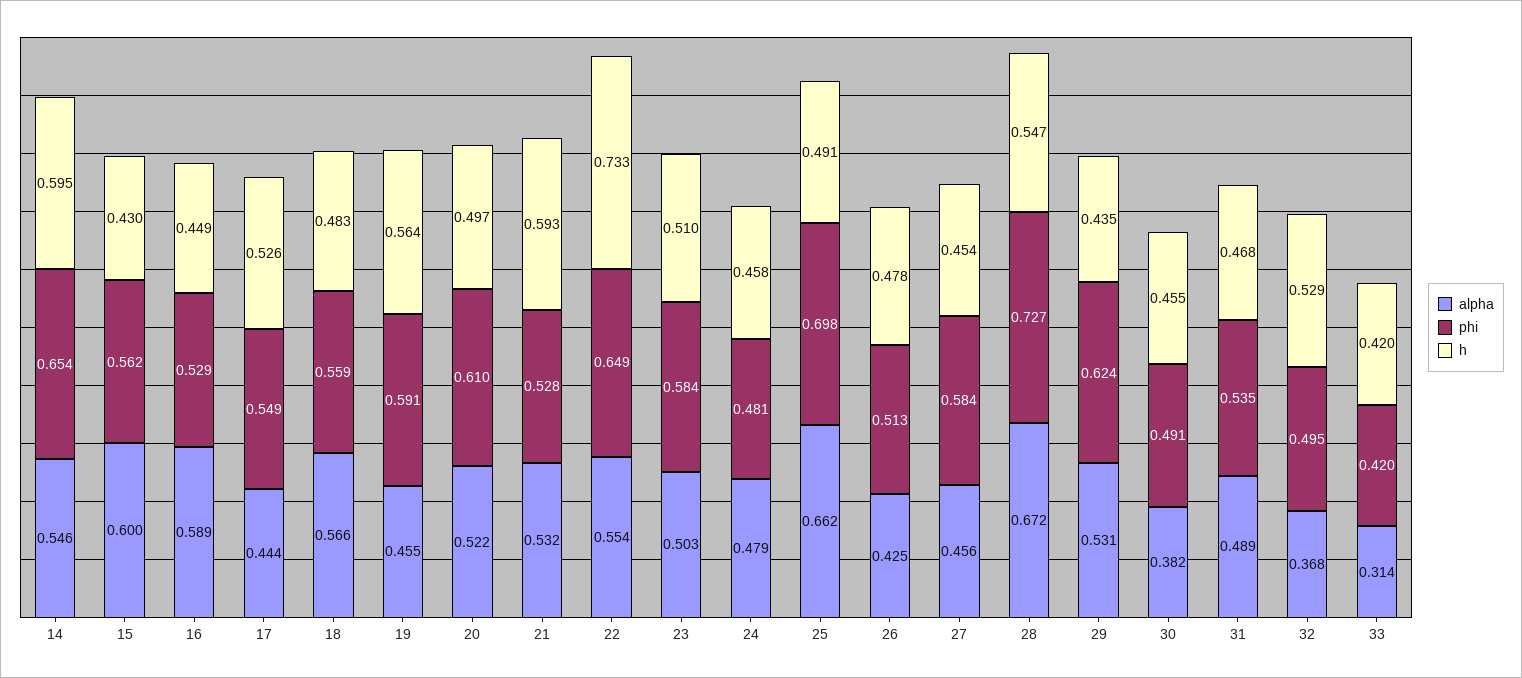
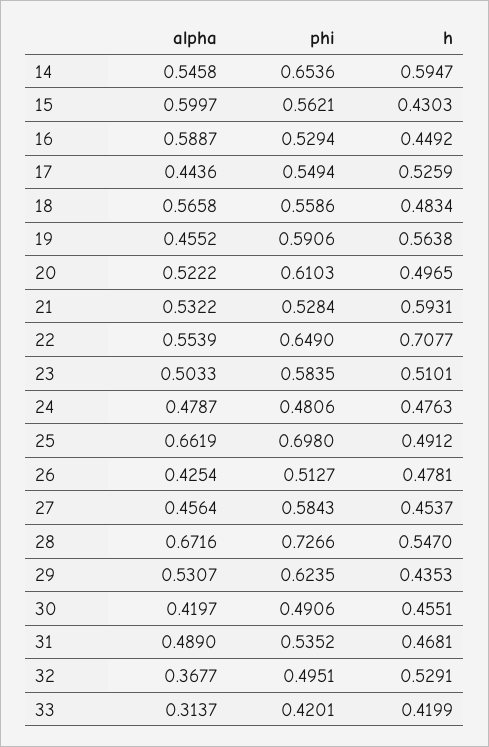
  {
    "alpha": {
      "14": 0.5458,
      "15": 0.5997,
      "16": 0.5887,
      "17": 0.4436,
      "18": 0.5658,
      "19": 0.4552,
      "20": 0.5222,
      "21": 0.5322,
      "22": 0.5539,
      "23": 0.5033,
      "24": 0.4787,
      "25": 0.6619,
      "26": 0.4254,
      "27": 0.4564,
      "28": 0.6716,
      "29": 0.5307,
-     "30": 0.382,
+     "30": 0.4197,
      "31": 0.489,
      "32": 0.3677,
      "33": 0.3137
    },
    "phi": {
      "14": 0.6536,
      "15": 0.5621,
      "16": 0.5294,
      "17": 0.5494,
      "18": 0.5586,
      "19": 0.5906,
      "20": 0.6103,
      "21": 0.5284,
      "22": 0.649,
      "23": 0.5835,
      "24": 0.4806,
      "25": 0.698,
      "26": 0.5127,
      "27": 0.5843,
      "28": 0.7266,
      "29": 0.6235,
      "30": 0.4906,
      "31": 0.5352,
      "32": 0.4951,
      "33": 0.4201
    },
    "h": {
      "14": 0.5947,
      "15": 0.4303,
      "16": 0.4492,
      "17": 0.5259,
      "18": 0.4834,
      "19": 0.5638,
      "20": 0.4965,
      "21": 0.5931,
-     "22": 0.733,
+     "22": 0.7077,
      "23": 0.5101,
-     "24": 0.458,
+     "24": 0.4763,
      "25": 0.4912,
      "26": 0.4781,
      "27": 0.4537,
      "28": 0.547,
      "29": 0.4353,
      "30": 0.4551,
      "31": 0.4681,
      "32": 0.5291,
      "33": 0.4199
    }
  }

